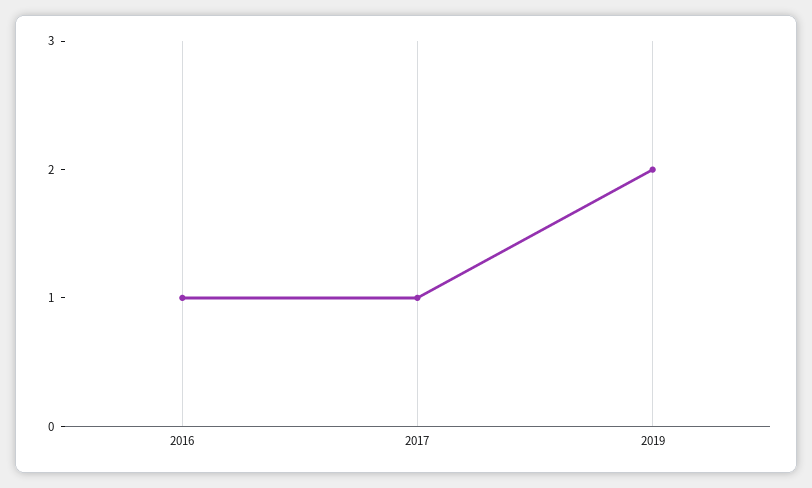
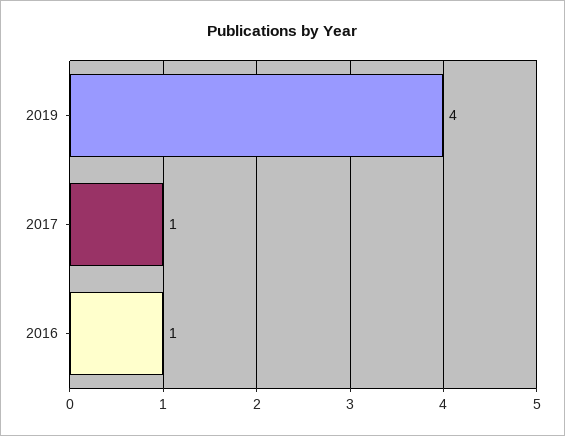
  {
    "2016": 1,
    "2017": 1,
-   "2019": 2
+   "2019": 4
  }

